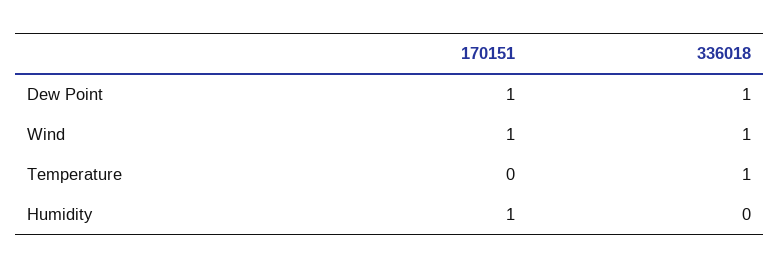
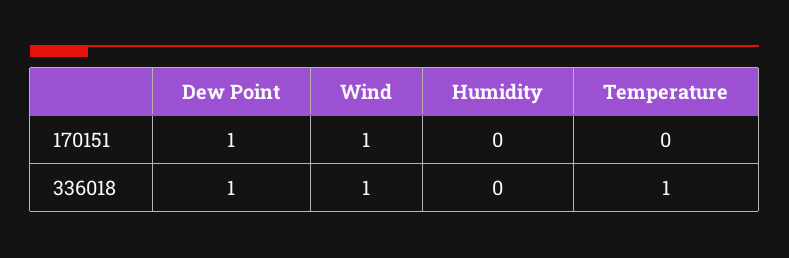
  {
    "170151": {
      "Dew Point": 1,
      "Wind": 1,
      "Temperature": 0,
-     "Humidity": 1
+     "Humidity": 0
    },
    "336018": {
      "Dew Point": 1,
      "Wind": 1,
      "Temperature": 1,
      "Humidity": 0
    }
  }

